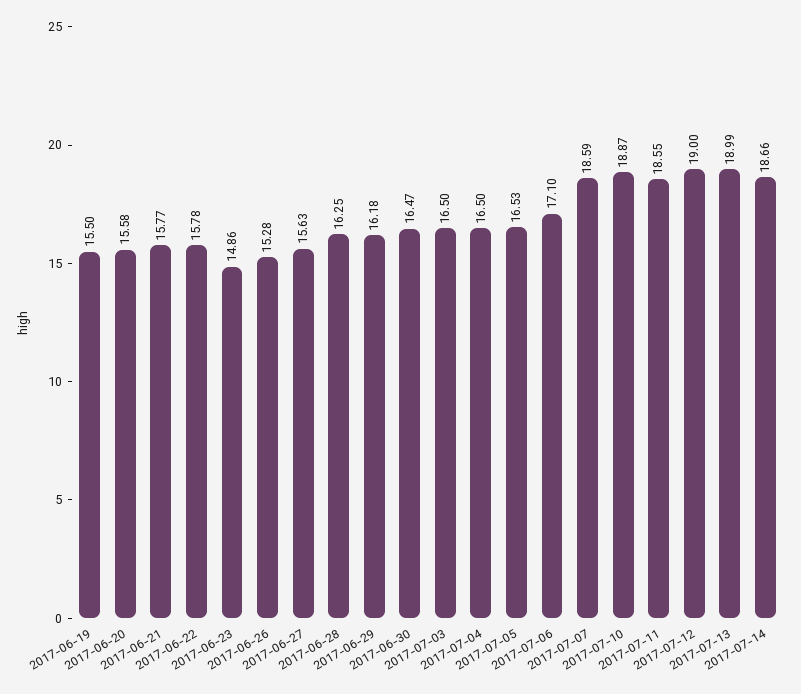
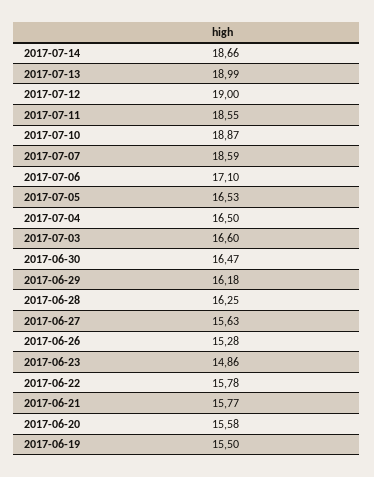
  {
    "2017-06-19": 15.5,
    "2017-06-20": 15.58,
    "2017-06-21": 15.77,
    "2017-06-22": 15.78,
    "2017-06-23": 14.86,
    "2017-06-26": 15.28,
    "2017-06-27": 15.63,
    "2017-06-28": 16.25,
    "2017-06-29": 16.18,
    "2017-06-30": 16.47,
-   "2017-07-03": 16.5,
+   "2017-07-03": 16.6,
    "2017-07-04": 16.5,
    "2017-07-05": 16.53,
    "2017-07-06": 17.1,
    "2017-07-07": 18.59,
    "2017-07-10": 18.87,
    "2017-07-11": 18.55,
    "2017-07-12": 19,
    "2017-07-13": 18.99,
    "2017-07-14": 18.66
  }

